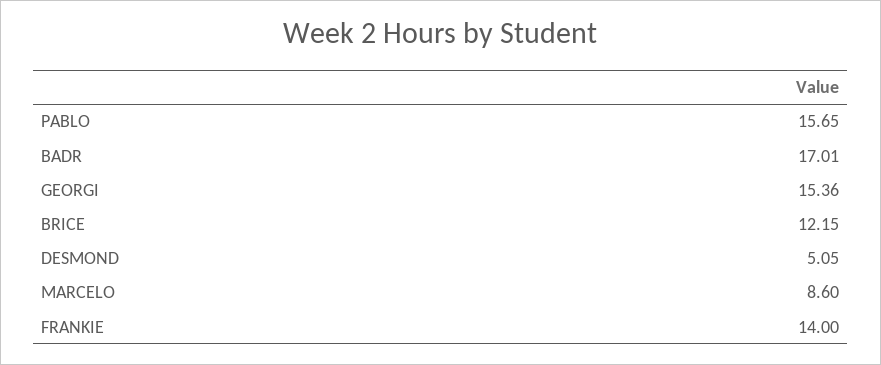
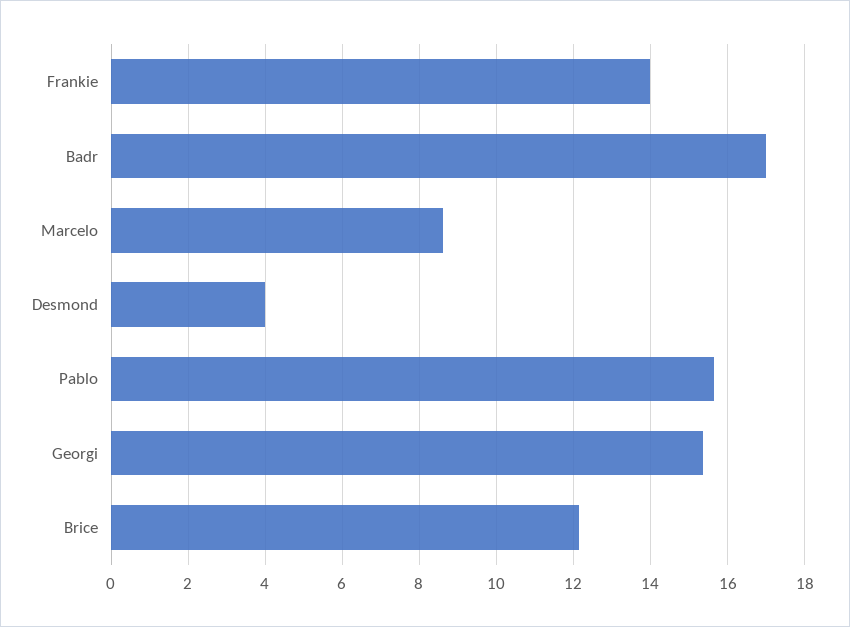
  {
    "PABLO": 15.65,
    "BADR": 17.01,
    "GEORGI": 15.36,
    "BRICE": 12.15,
-   "DESMOND": 5.05,
+   "DESMOND": 4,
    "MARCELO": 8.6,
    "FRANKIE": 14
  }

